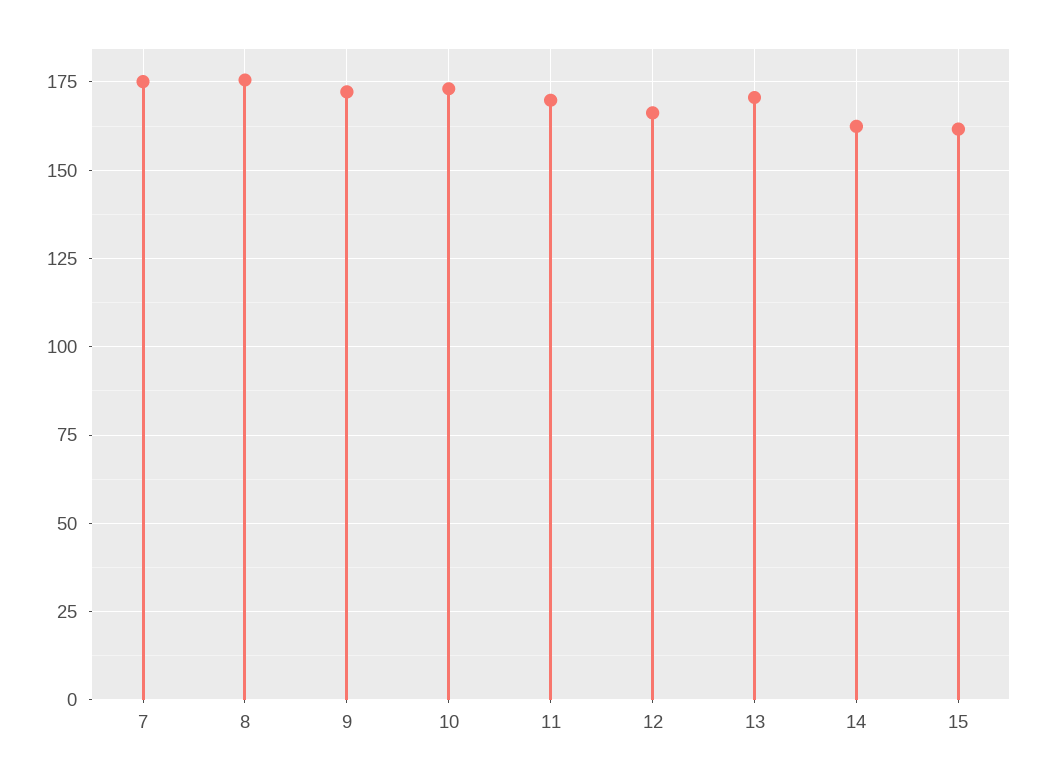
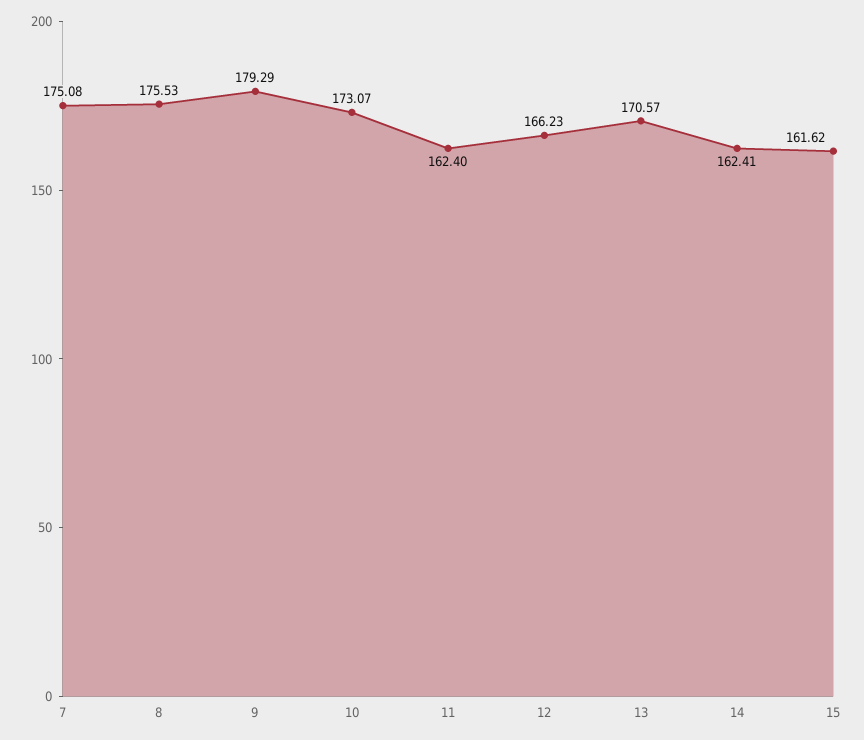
  {
    "7": 175.08,
    "8": 175.53,
-   "9": 172.5,
+   "9": 179.29,
    "10": 173.07,
-   "11": 170,
+   "11": 162.4,
    "12": 166.23,
    "13": 170.57,
    "14": 162.41,
    "15": 161.62
  }

